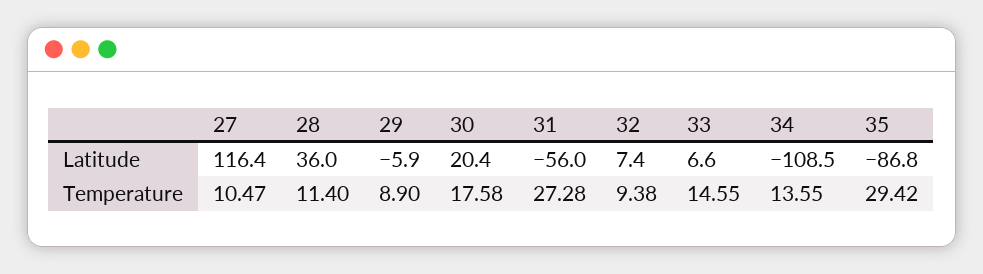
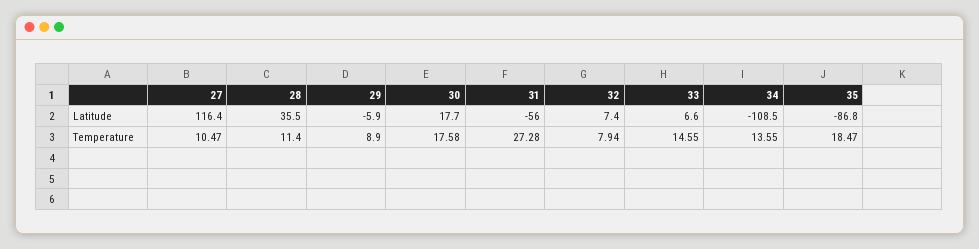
  {
    "27": {
      "Latitude": 116.4,
      "Temperature": 10.47
    },
    "28": {
-     "Latitude": 36,
+     "Latitude": 35.5,
      "Temperature": 11.4
    },
    "29": {
      "Latitude": -5.9,
      "Temperature": 8.9
    },
    "30": {
-     "Latitude": 20.4,
+     "Latitude": 17.7,
      "Temperature": 17.58
    },
    "31": {
      "Latitude": -56,
      "Temperature": 27.28
    },
    "32": {
      "Latitude": 7.4,
-     "Temperature": 9.38
+     "Temperature": 7.94
    },
    "33": {
      "Latitude": 6.6,
      "Temperature": 14.55
    },
    "34": {
      "Latitude": -108.5,
      "Temperature": 13.55
    },
    "35": {
      "Latitude": -86.8,
-     "Temperature": 29.42
+     "Temperature": 18.47
    }
  }

